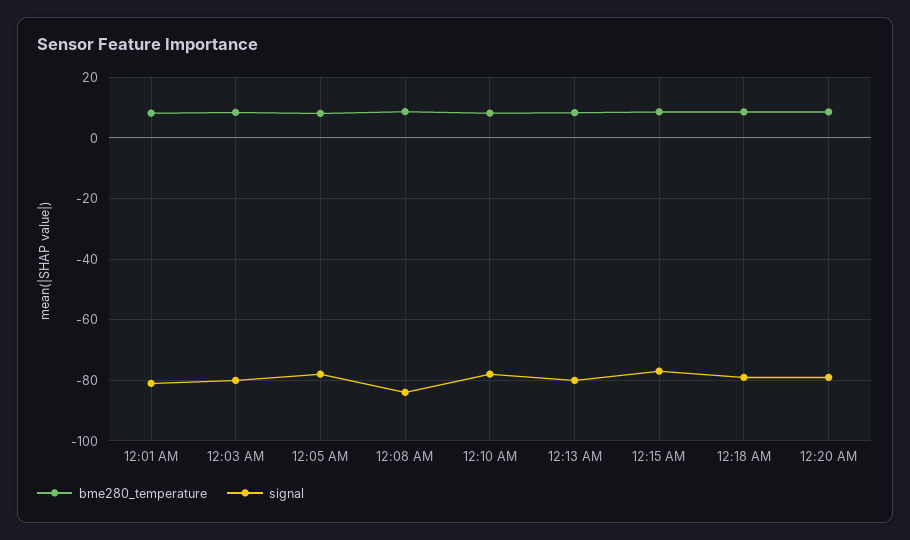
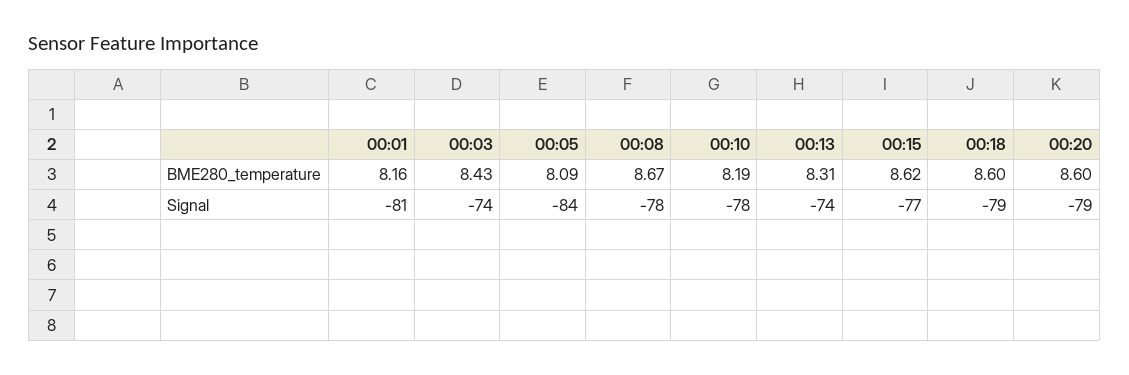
  {
    "bme280_temperature": {
      "12:01 AM": 8.16,
      "12:03 AM": 8.43,
      "12:05 AM": 8.09,
      "12:08 AM": 8.67,
      "12:10 AM": 8.19,
      "12:13 AM": 8.31,
      "12:15 AM": 8.62,
      "12:18 AM": 8.6,
      "12:20 AM": 8.6
    },
    "signal": {
      "12:01 AM": -81,
-     "12:03 AM": -80,
+     "12:03 AM": -74,
-     "12:05 AM": -78,
+     "12:05 AM": -84,
-     "12:08 AM": -84,
+     "12:08 AM": -78,
      "12:10 AM": -78,
-     "12:13 AM": -80,
+     "12:13 AM": -74,
      "12:15 AM": -77,
      "12:18 AM": -79,
      "12:20 AM": -79
    }
  }

